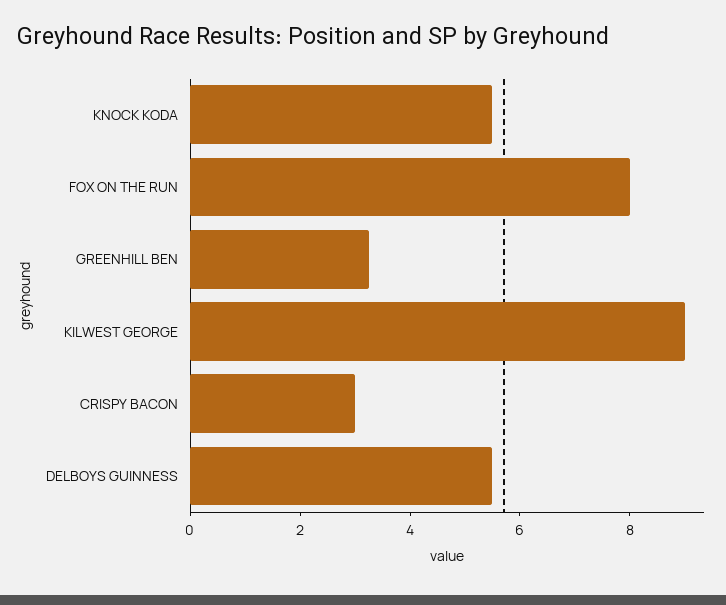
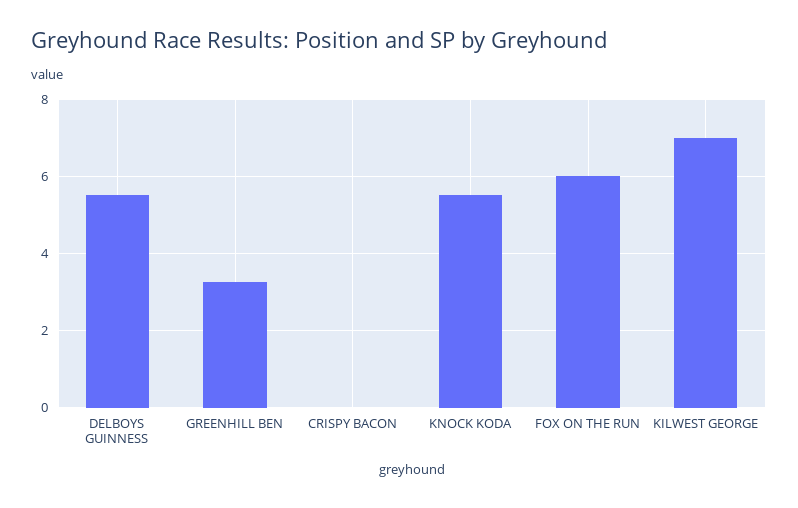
  {
    "KNOCK KODA": 5.6,
-   "FOX ON THE RUN": 8,
+   "FOX ON THE RUN": 6,
    "GREENHILL BEN": 3.2,
-   "KILWEST GEORGE": 9,
+   "KILWEST GEORGE": 7,
-   "CRISPY BACON": 3,
+   "CRISPY BACON": 0,
    "DELBOYS GUINNESS": 5.6
  }

